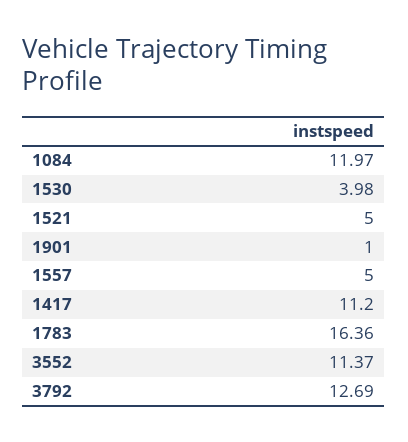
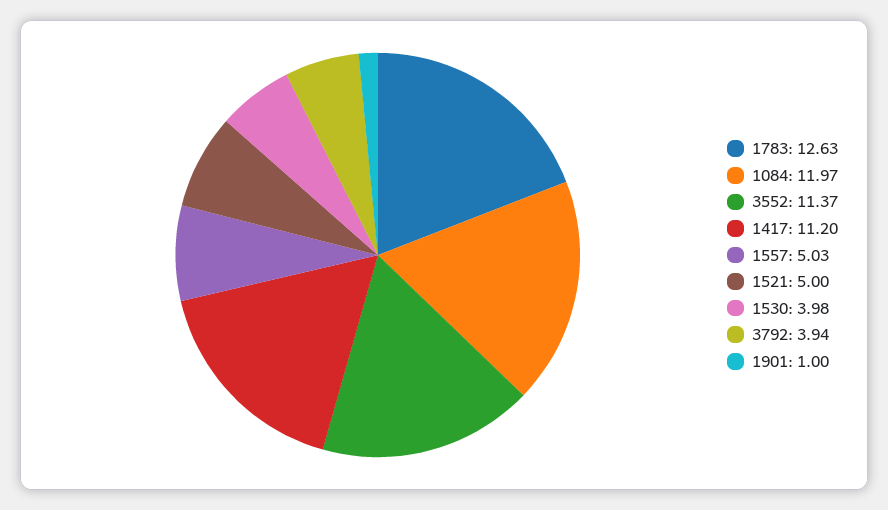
  {
    "1084": 11.97,
    "1530": 3.98,
    "1521": 5,
    "1901": 1,
-   "1557": 5,
+   "1557": 5.03,
    "1417": 11.2,
-   "1783": 16.36,
+   "1783": 12.63,
    "3552": 11.37,
-   "3792": 12.69
+   "3792": 3.94
  }

